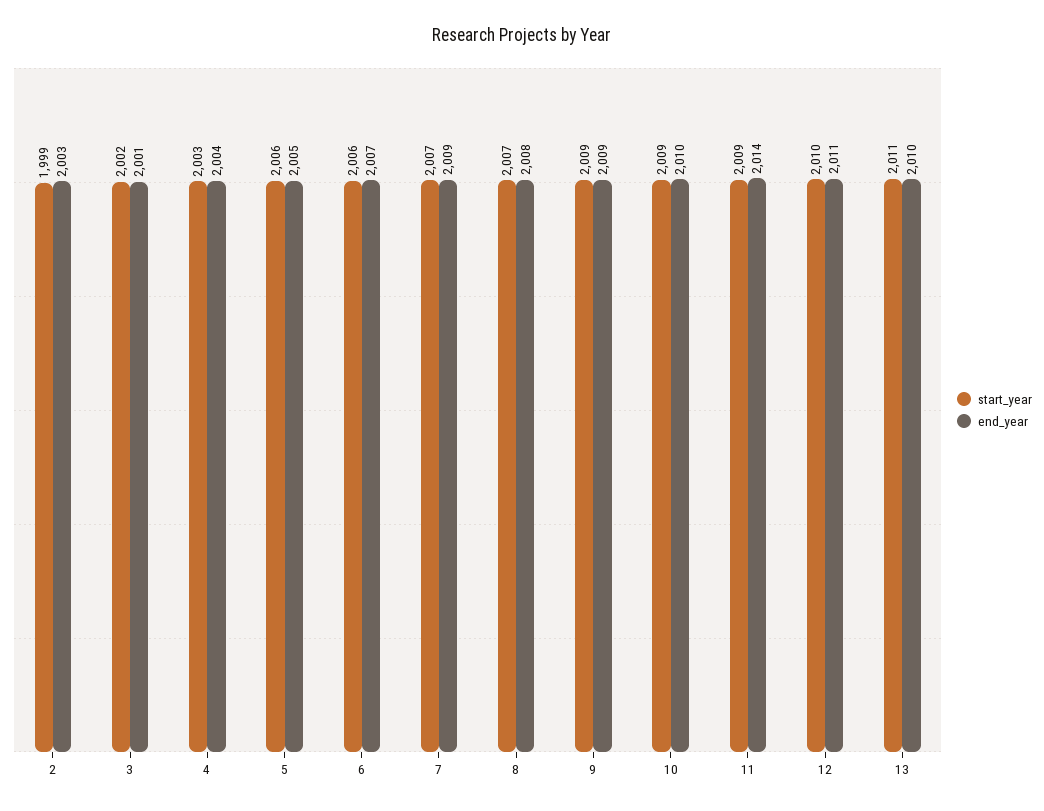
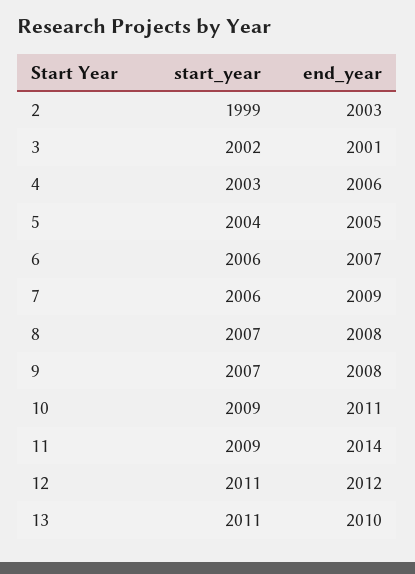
  {
    "start_year": {
      "2": 1999,
      "3": 2002,
      "4": 2003,
-     "5": 2006,
+     "5": 2004,
      "6": 2006,
-     "7": 2007,
+     "7": 2006,
      "8": 2007,
-     "9": 2009,
+     "9": 2007,
      "10": 2009,
      "11": 2009,
-     "12": 2010,
+     "12": 2011,
      "13": 2011
    },
    "end_year": {
      "2": 2003,
      "3": 2001,
-     "4": 2004,
+     "4": 2006,
      "5": 2005,
      "6": 2007,
      "7": 2009,
      "8": 2008,
-     "9": 2009,
+     "9": 2008,
-     "10": 2010,
+     "10": 2011,
      "11": 2014,
-     "12": 2011,
+     "12": 2012,
      "13": 2010
    }
  }

